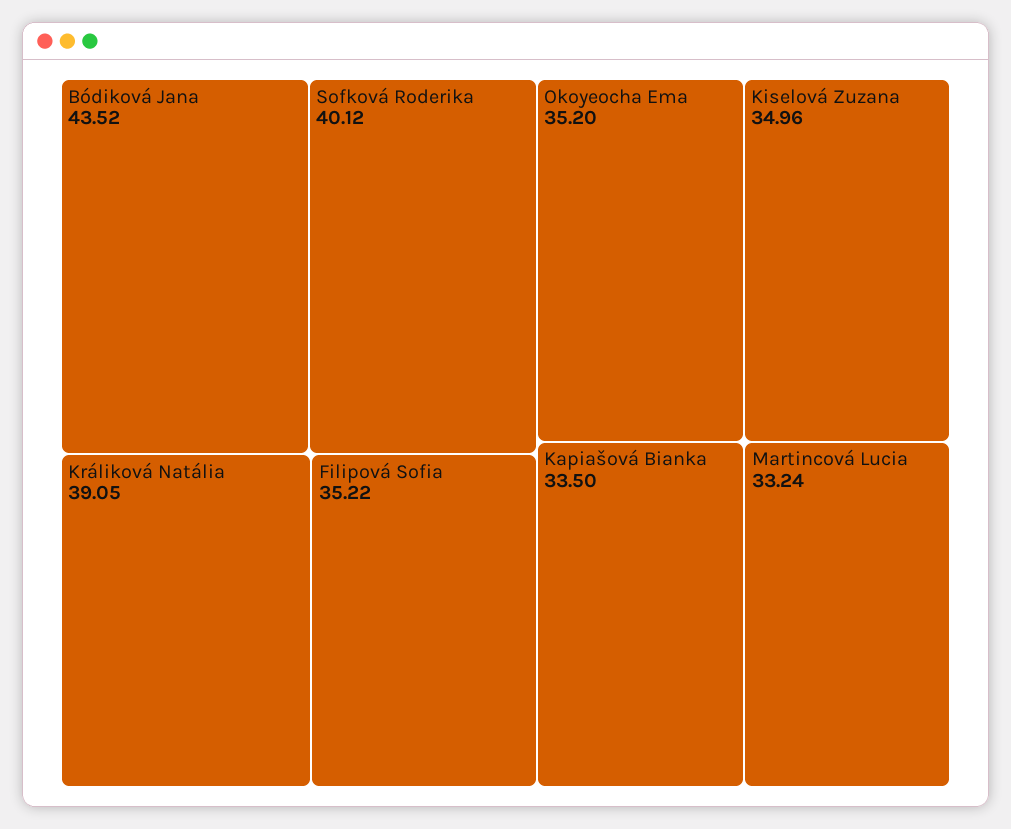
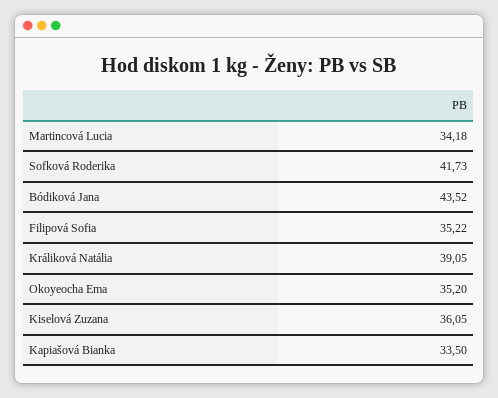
  {
    "Bódiková Jana": 43.52,
-   "Sofková Roderika": 40.12,
+   "Sofková Roderika": 41.73,
    "Králiková Natália": 39.05,
    "Filipová Sofia": 35.22,
    "Okoyeocha Ema": 35.2,
-   "Kiselová Zuzana": 34.96,
+   "Kiselová Zuzana": 36.05,
    "Kapiašová Bianka": 33.5,
-   "Martincová Lucia": 33.24
+   "Martincová Lucia": 34.18
  }

